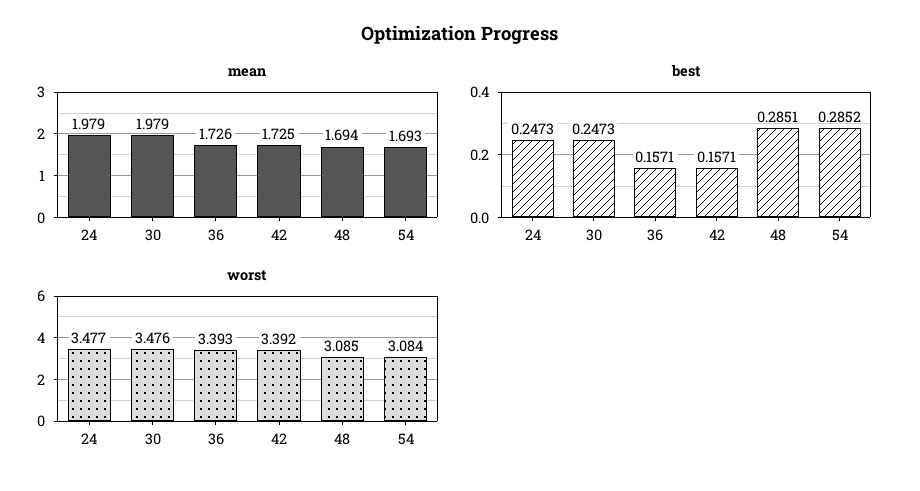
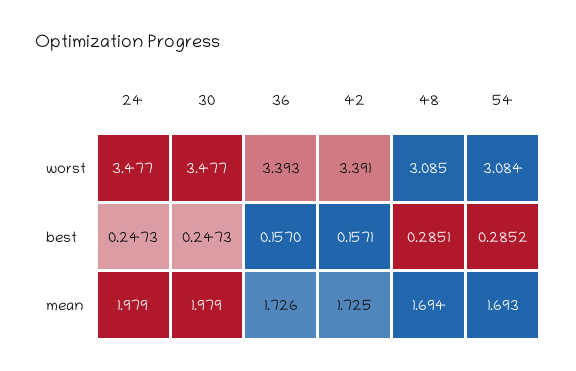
  {
    "mean": {
      "24": 1.979,
      "30": 1.979,
      "36": 1.726,
      "42": 1.725,
      "48": 1.694,
      "54": 1.693
    },
    "best": {
      "24": 0.2473,
      "30": 0.2473,
-     "36": 0.1571,
+     "36": 0.157,
      "42": 0.1571,
      "48": 0.2851,
      "54": 0.2852
    },
    "worst": {
      "24": 3.477,
-     "30": 3.476,
+     "30": 3.477,
      "36": 3.393,
-     "42": 3.392,
+     "42": 3.391,
      "48": 3.085,
      "54": 3.084
    }
  }

